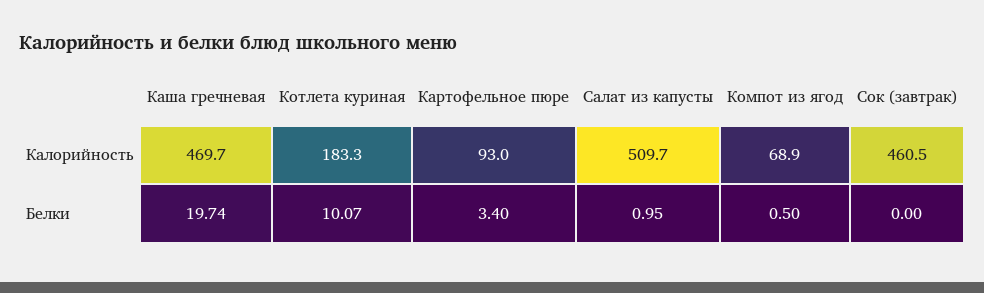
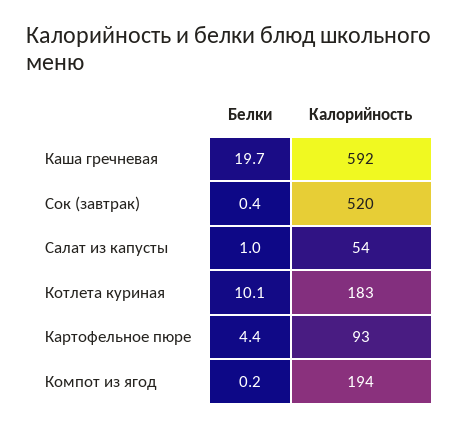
  {
    "Каша гречневая": {
-     "Калорийность": 469.7,
+     "Калорийность": 592,
      "Белки": 19.74
    },
    "Котлета куриная": {
      "Калорийность": 183.3,
      "Белки": 10.07
    },
    "Картофельное пюре": {
      "Калорийность": 93,
-     "Белки": 3.4
+     "Белки": 4.4
    },
    "Салат из капусты": {
-     "Калорийность": 509.7,
+     "Калорийность": 54,
      "Белки": 0.95
    },
    "Компот из ягод": {
-     "Калорийность": 68.9,
+     "Калорийность": 194,
-     "Белки": 0.5
+     "Белки": 0.2
    },
    "Сок (завтрак)": {
-     "Калорийность": 460.5,
+     "Калорийность": 520,
-     "Белки": 0
+     "Белки": 0.4
    }
  }

